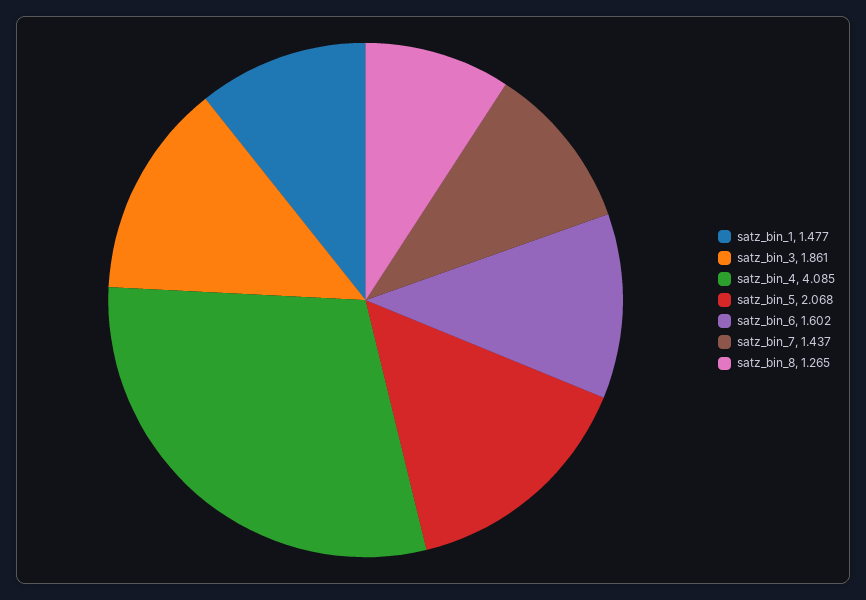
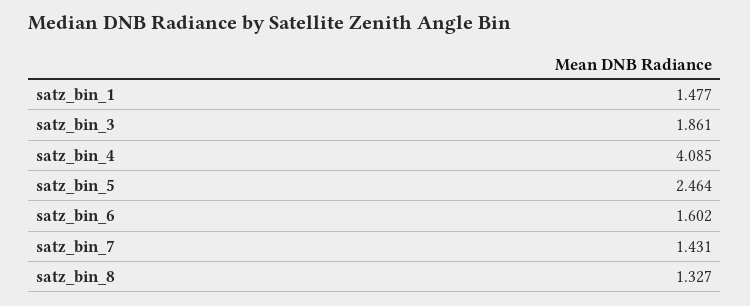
  {
    "satz_bin_1": 1.477,
    "satz_bin_3": 1.861,
    "satz_bin_4": 4.085,
-   "satz_bin_5": 2.068,
+   "satz_bin_5": 2.464,
    "satz_bin_6": 1.602,
-   "satz_bin_7": 1.437,
+   "satz_bin_7": 1.431,
-   "satz_bin_8": 1.265
+   "satz_bin_8": 1.327
  }

